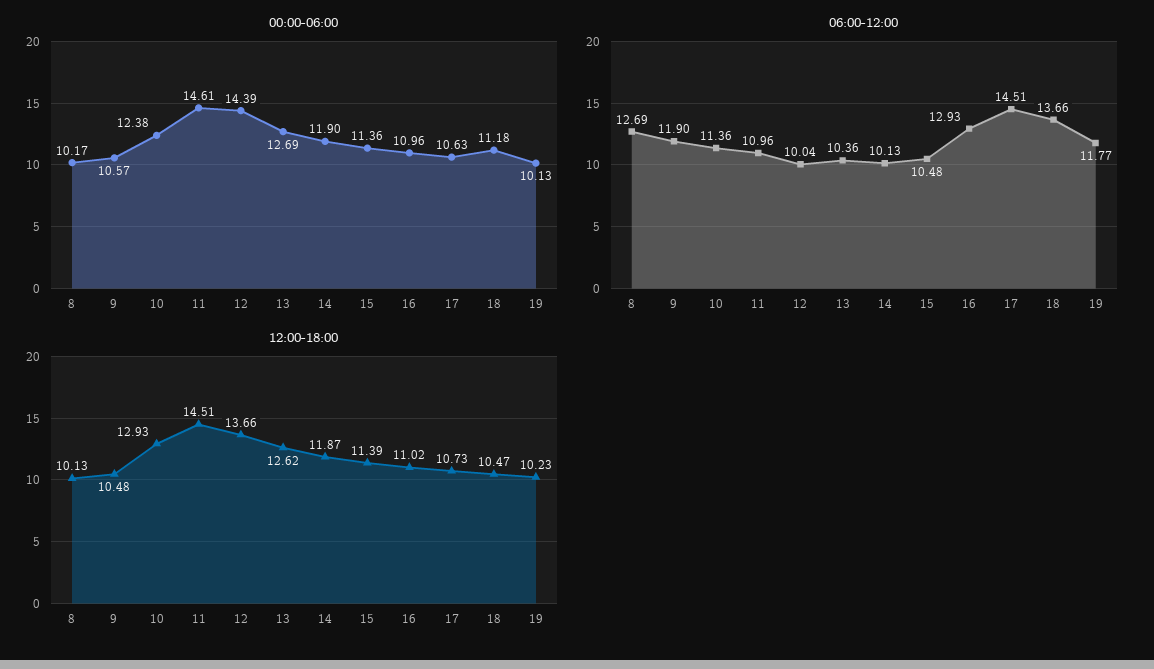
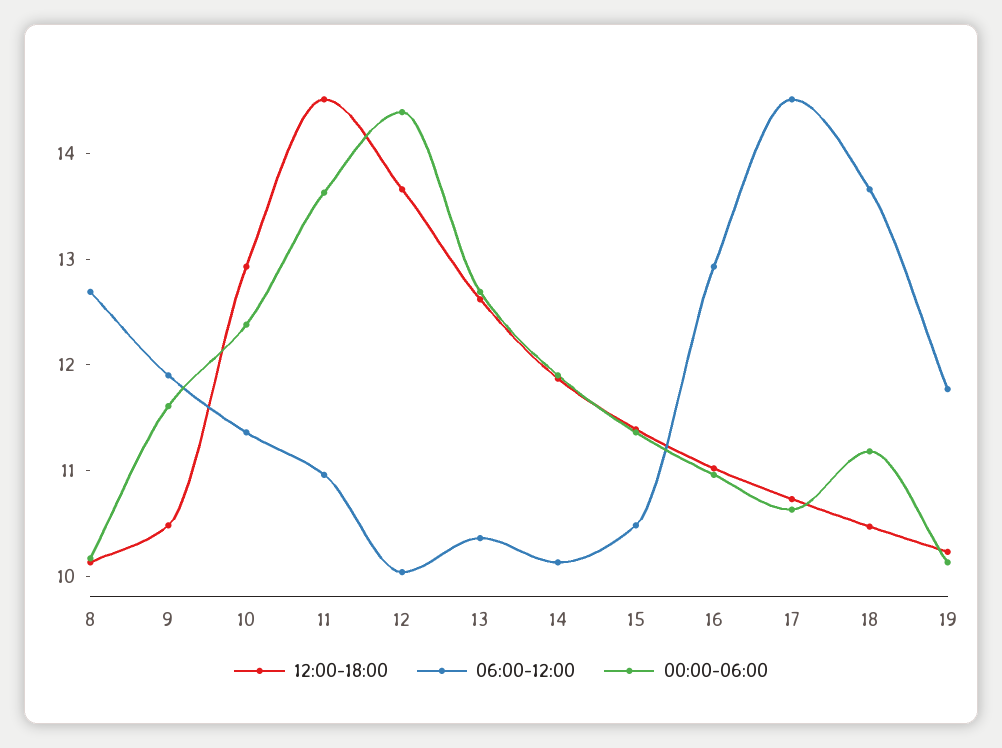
  {
    "00:00-06:00": {
      "8": 10.17,
-     "9": 10.57,
+     "9": 11.6,
      "10": 12.38,
-     "11": 14.61,
+     "11": 13.6,
      "12": 14.39,
      "13": 12.69,
      "14": 11.9,
      "15": 11.36,
      "16": 10.96,
      "17": 10.63,
      "18": 11.18,
      "19": 10.13
    },
    "06:00-12:00": {
      "8": 12.69,
      "9": 11.9,
      "10": 11.36,
      "11": 10.96,
      "12": 10.04,
      "13": 10.36,
      "14": 10.13,
      "15": 10.48,
      "16": 12.93,
      "17": 14.51,
      "18": 13.66,
      "19": 11.77
    },
    "12:00-18:00": {
      "8": 10.13,
      "9": 10.48,
      "10": 12.93,
      "11": 14.51,
      "12": 13.66,
      "13": 12.62,
      "14": 11.87,
      "15": 11.39,
      "16": 11.02,
      "17": 10.73,
      "18": 10.47,
      "19": 10.23
    }
  }

